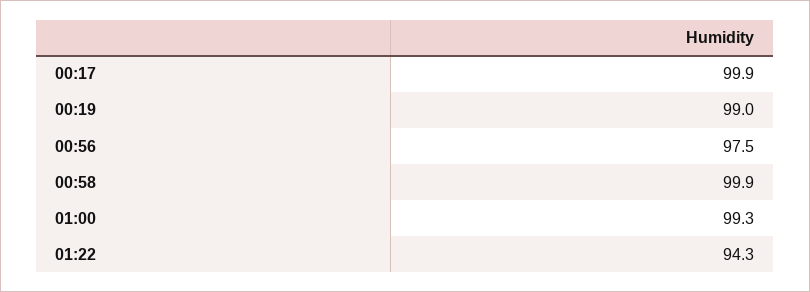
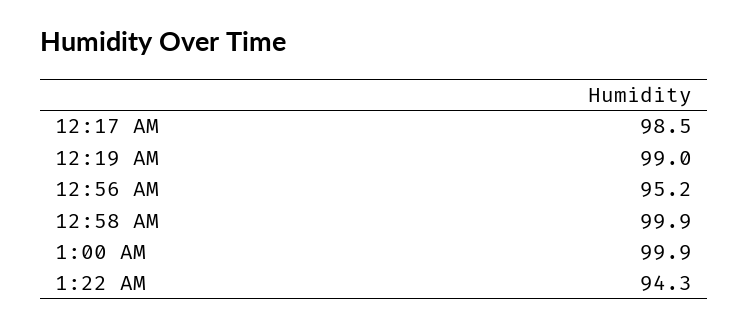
  {
-   "00:17": 99.9,
+   "00:17": 98.5,
    "00:19": 99,
-   "00:56": 97.5,
+   "00:56": 95.2,
    "00:58": 99.9,
-   "01:00": 99.3,
+   "01:00": 99.9,
    "01:22": 94.3
  }

